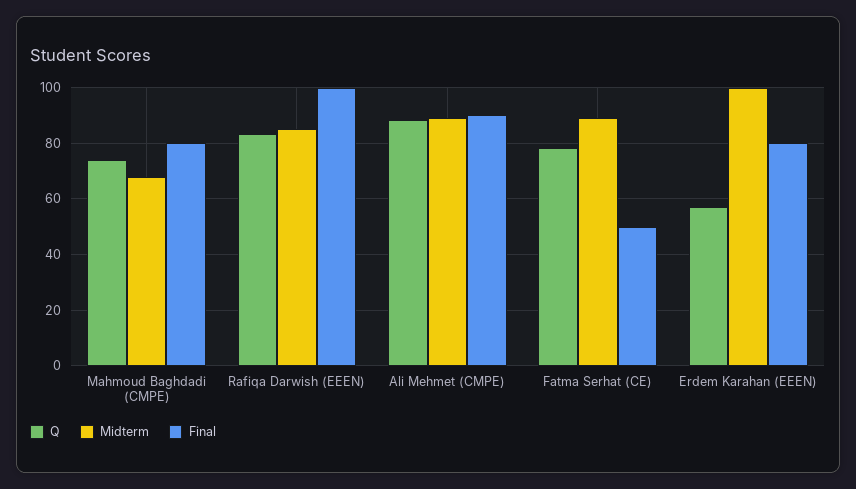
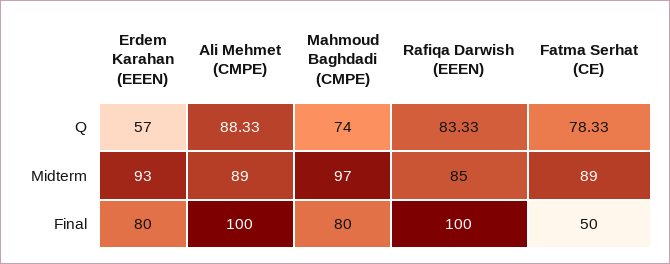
  {
    "Q": {
      "Mahmoud Baghdadi (CMPE)": 74,
      "Rafiqa Darwish (EEEN)": 83.33,
      "Ali Mehmet (CMPE)": 88.33,
      "Fatma Serhat (CE)": 78.33,
      "Erdem Karahan (EEEN)": 57
    },
    "Midterm": {
-     "Mahmoud Baghdadi (CMPE)": 67.5,
+     "Mahmoud Baghdadi (CMPE)": 97,
      "Rafiqa Darwish (EEEN)": 85,
      "Ali Mehmet (CMPE)": 89,
      "Fatma Serhat (CE)": 89,
-     "Erdem Karahan (EEEN)": 100
+     "Erdem Karahan (EEEN)": 93
    },
    "Final": {
      "Mahmoud Baghdadi (CMPE)": 80,
      "Rafiqa Darwish (EEEN)": 100,
-     "Ali Mehmet (CMPE)": 90,
+     "Ali Mehmet (CMPE)": 100,
      "Fatma Serhat (CE)": 50,
      "Erdem Karahan (EEEN)": 80
    }
  }

